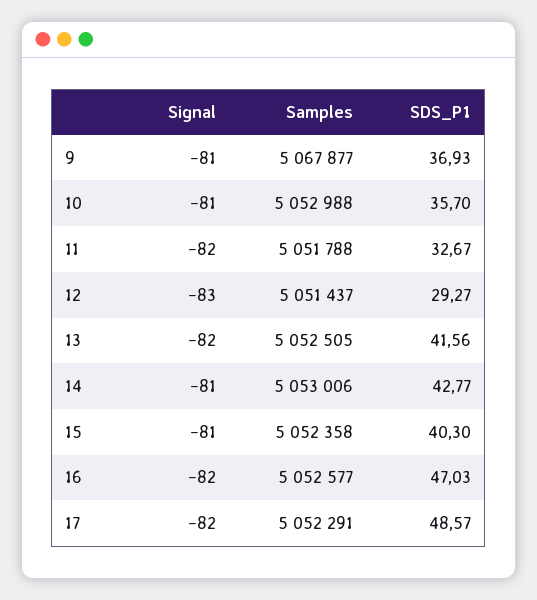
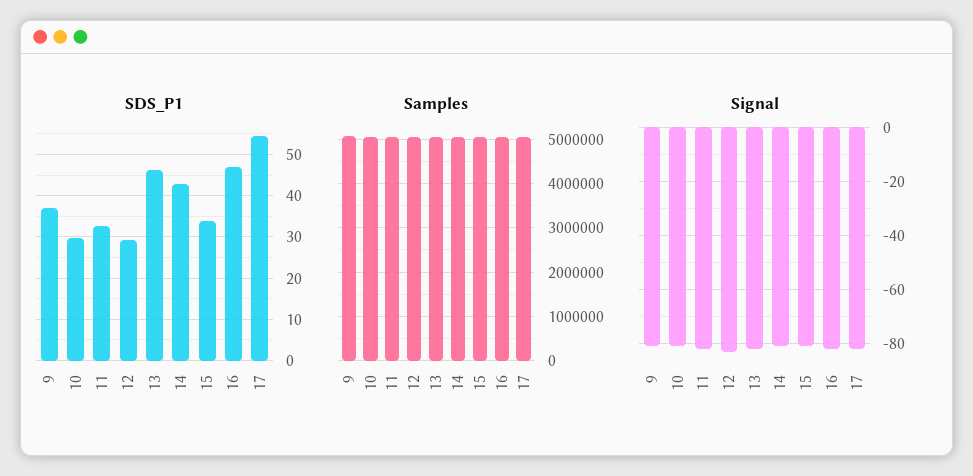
  {
    "Signal": {
      "9": -81,
      "10": -81,
      "11": -82,
      "12": -83,
      "13": -82,
      "14": -81,
      "15": -81,
      "16": -82,
      "17": -82
    },
    "Samples": {
      "9": 5067877,
      "10": 5052988,
      "11": 5051788,
      "12": 5051437,
      "13": 5052505,
      "14": 5053006,
      "15": 5052358,
      "16": 5052577,
      "17": 5052291
    },
    "SDS_P1": {
      "9": 36.93,
-     "10": 35.7,
+     "10": 30,
      "11": 32.67,
      "12": 29.27,
-     "13": 41.56,
+     "13": 46,
      "14": 42.77,
-     "15": 40.3,
+     "15": 34,
      "16": 47.03,
-     "17": 48.57
+     "17": 54
    }
  }

